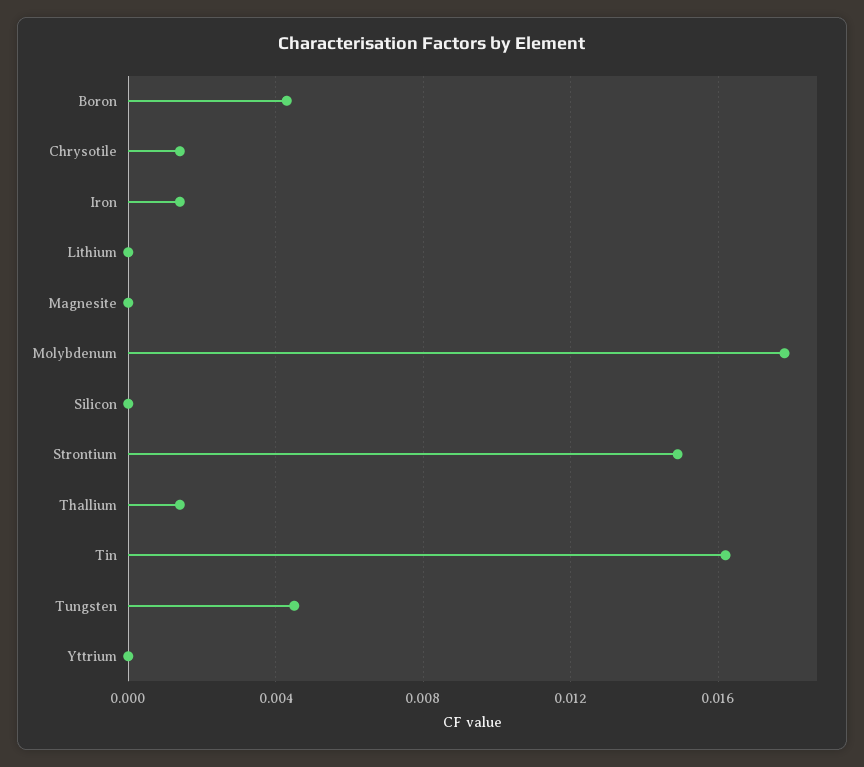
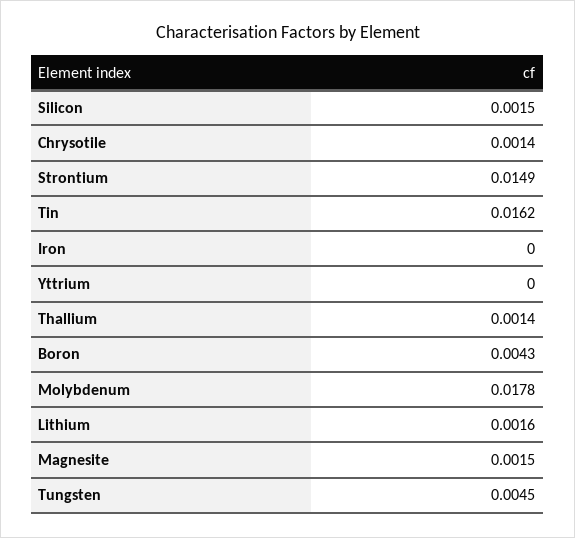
  {
    "Boron": 0.0043,
    "Chrysotile": 0.0014,
-   "Iron": 0.0015,
+   "Iron": 0,
-   "Lithium": 0,
+   "Lithium": 0.0016,
-   "Magnesite": 0,
+   "Magnesite": 0.0015,
    "Molybdenum": 0.0178,
-   "Silicon": 0,
+   "Silicon": 0.0015,
    "Strontium": 0.0149,
    "Thallium": 0.0014,
    "Tin": 0.0162,
    "Tungsten": 0.0045,
    "Yttrium": 0
  }

